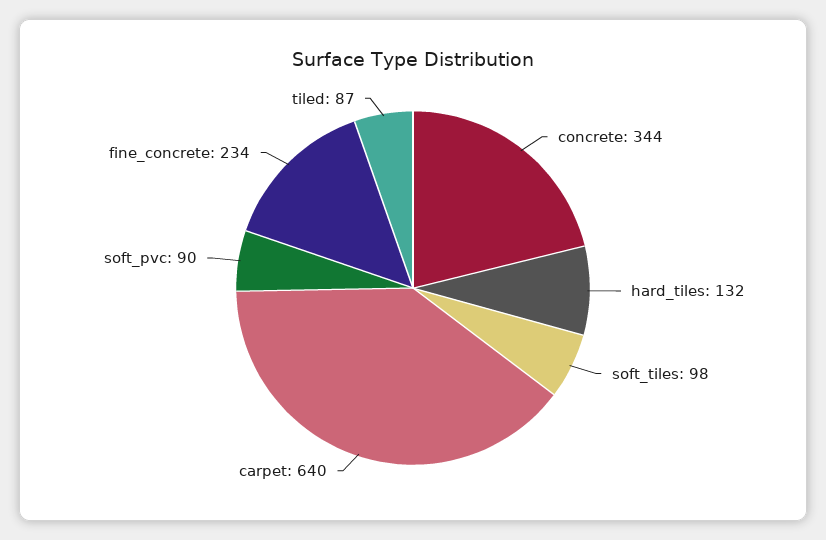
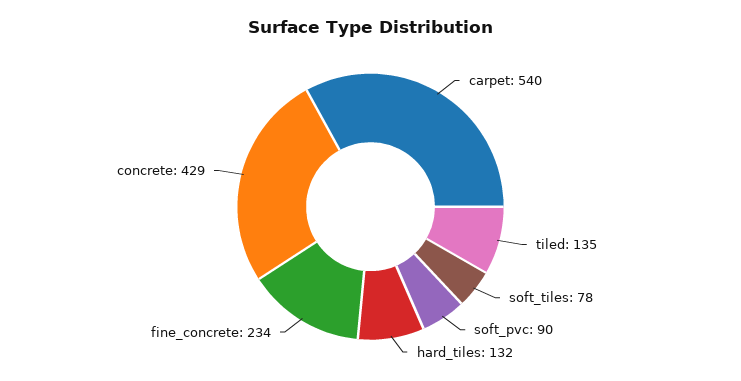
  {
-   "concrete": 344,
+   "concrete": 429,
    "hard_tiles": 132,
-   "soft_tiles": 98,
+   "soft_tiles": 78,
-   "carpet": 640,
+   "carpet": 540,
    "soft_pvc": 90,
    "fine_concrete": 234,
-   "tiled": 87
+   "tiled": 135
  }

